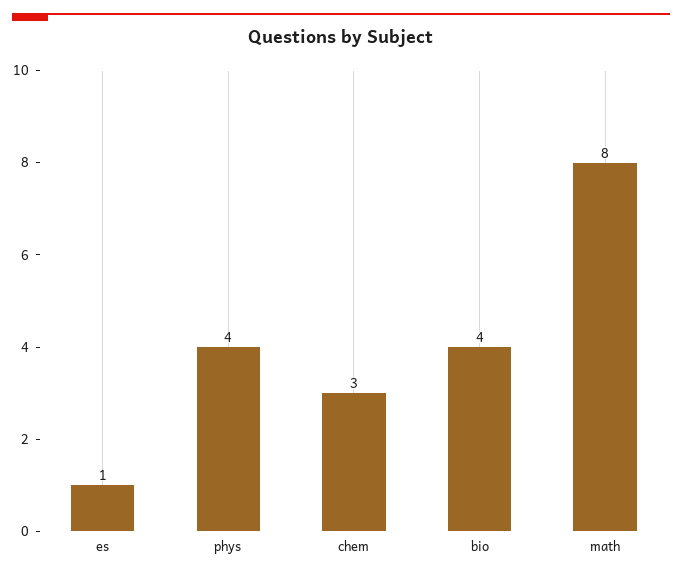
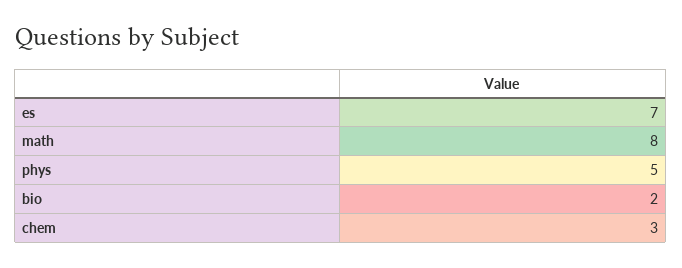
  {
-   "es": 1,
+   "es": 7,
-   "phys": 4,
+   "phys": 5,
    "chem": 3,
-   "bio": 4,
+   "bio": 2,
    "math": 8
  }

